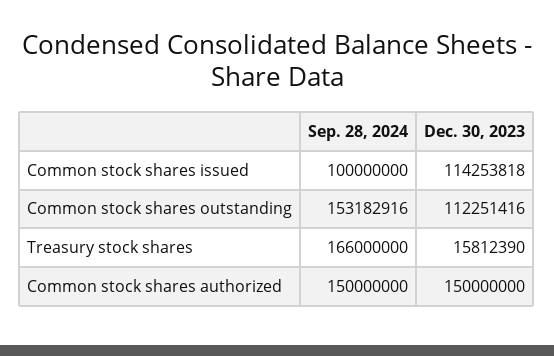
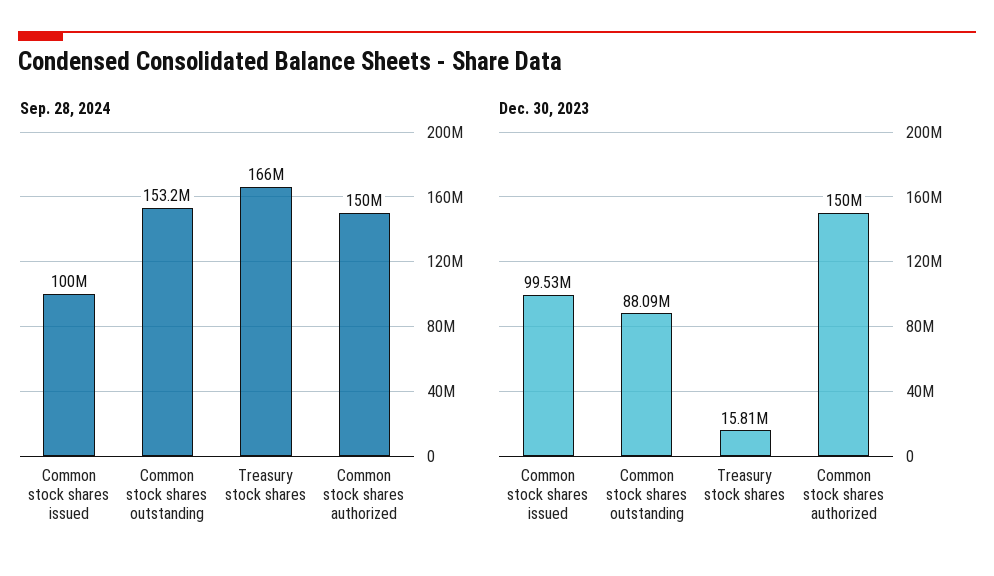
  {
    "Sep. 28, 2024": {
      "Common stock shares issued": 100000000,
      "Common stock shares outstanding": 153182916,
      "Treasury stock shares": 166000000,
      "Common stock shares authorized": 150000000
    },
    "Dec. 30, 2023": {
-     "Common stock shares issued": 114253818,
+     "Common stock shares issued": 99530000,
-     "Common stock shares outstanding": 112251416,
+     "Common stock shares outstanding": 88090000,
      "Treasury stock shares": 15812390,
      "Common stock shares authorized": 150000000
    }
  }

